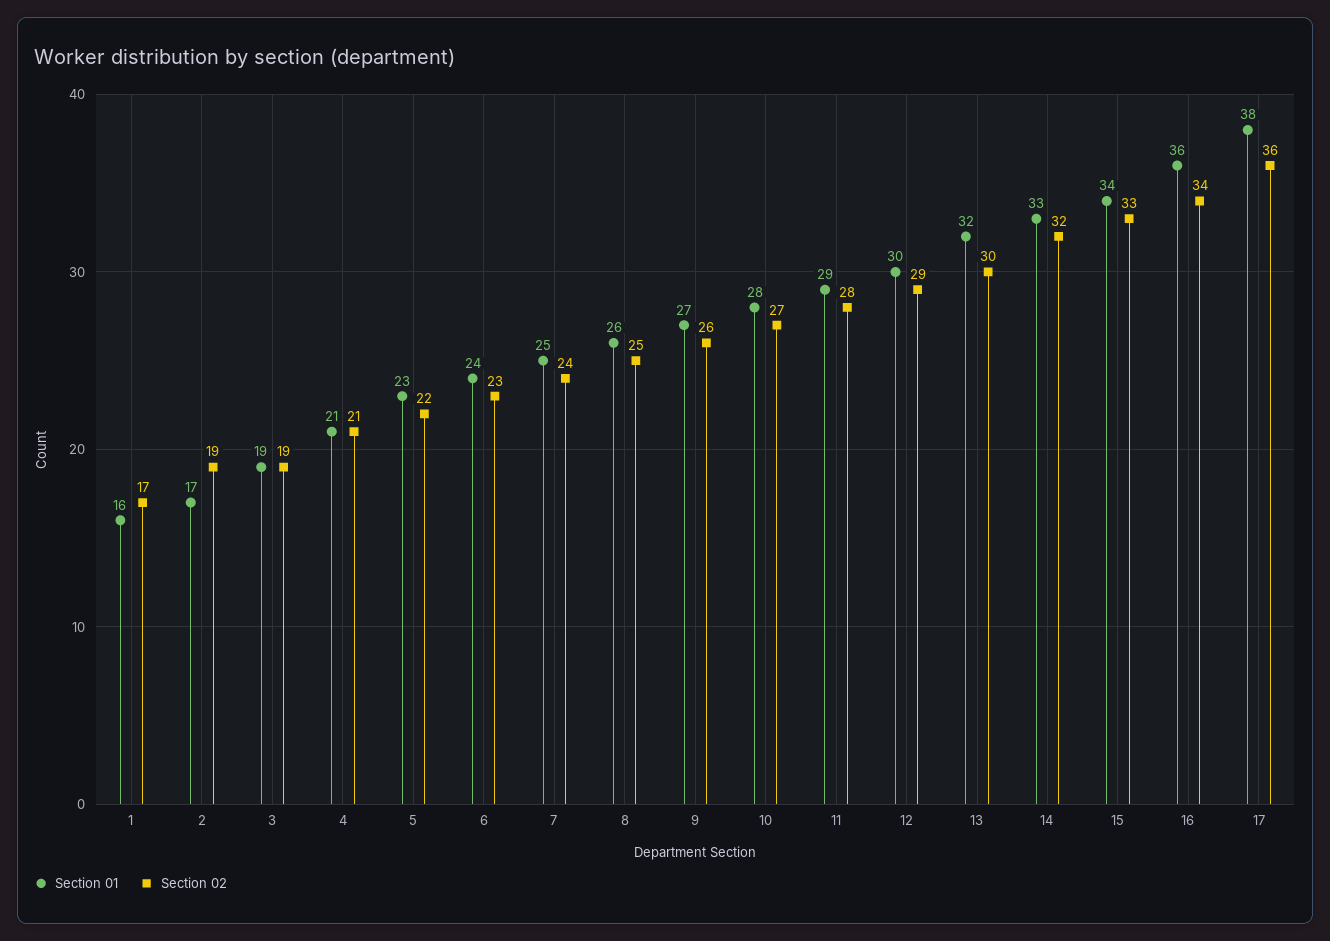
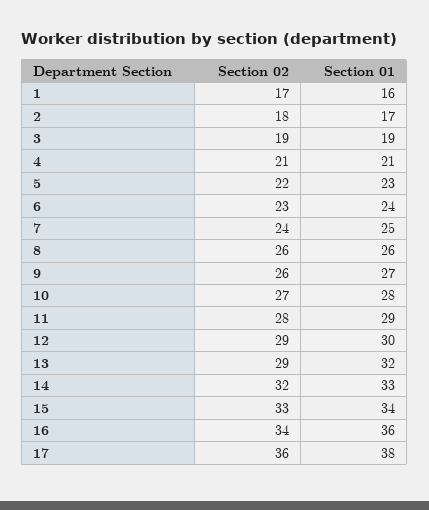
  {
    "Section 01": {
      "1": 16,
      "2": 17,
      "3": 19,
      "4": 21,
      "5": 23,
      "6": 24,
      "7": 25,
      "8": 26,
      "9": 27,
      "10": 28,
      "11": 29,
      "12": 30,
      "13": 32,
      "14": 33,
      "15": 34,
      "16": 36,
      "17": 38
    },
    "Section 02": {
      "1": 17,
-     "2": 19,
+     "2": 18,
      "3": 19,
      "4": 21,
      "5": 22,
      "6": 23,
      "7": 24,
-     "8": 25,
+     "8": 26,
      "9": 26,
      "10": 27,
      "11": 28,
      "12": 29,
-     "13": 30,
+     "13": 29,
      "14": 32,
      "15": 33,
      "16": 34,
      "17": 36
    }
  }

